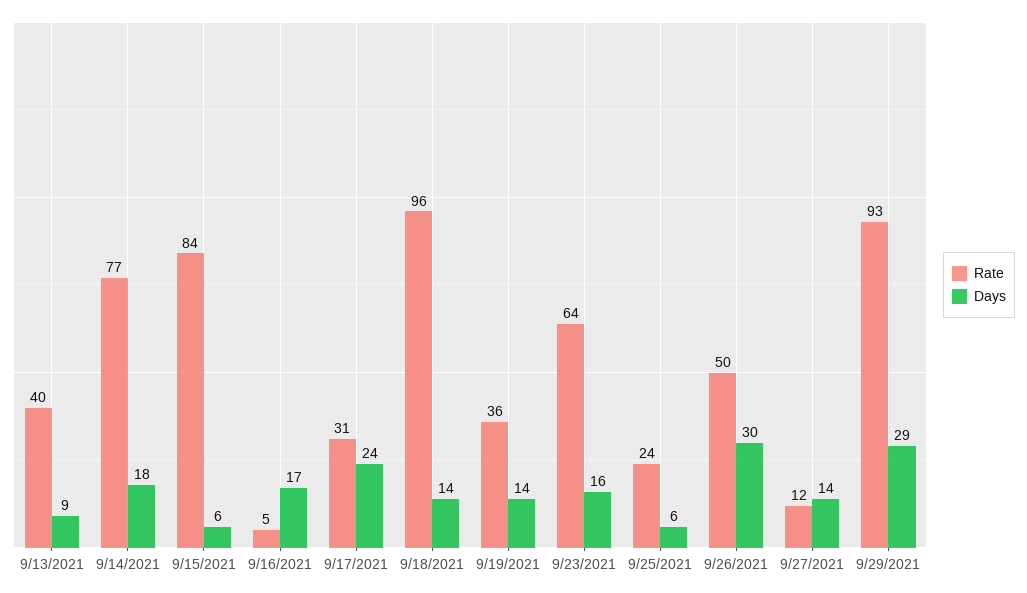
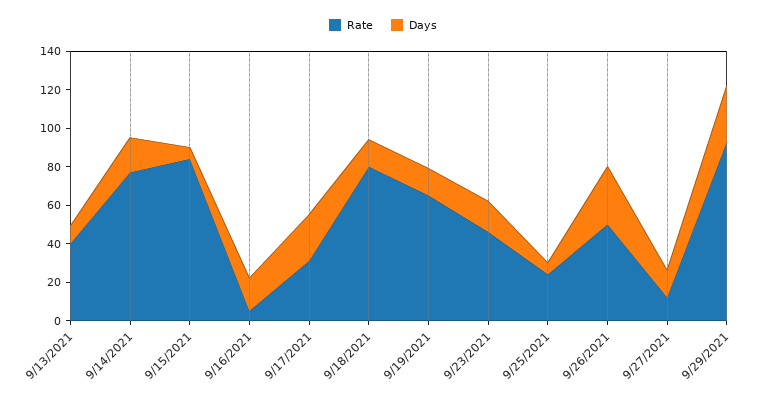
  {
    "Rate": {
      "9/13/2021": 40,
      "9/14/2021": 77,
      "9/15/2021": 84,
      "9/16/2021": 5,
      "9/17/2021": 31,
-     "9/18/2021": 96,
+     "9/18/2021": 80,
-     "9/19/2021": 36,
+     "9/19/2021": 65,
-     "9/23/2021": 64,
+     "9/23/2021": 45,
      "9/25/2021": 24,
      "9/26/2021": 50,
      "9/27/2021": 12,
      "9/29/2021": 93
    },
    "Days": {
      "9/13/2021": 9,
      "9/14/2021": 18,
      "9/15/2021": 6,
      "9/16/2021": 17,
      "9/17/2021": 24,
      "9/18/2021": 14,
      "9/19/2021": 14,
      "9/23/2021": 16,
      "9/25/2021": 6,
      "9/26/2021": 30,
      "9/27/2021": 14,
      "9/29/2021": 29
    }
  }

